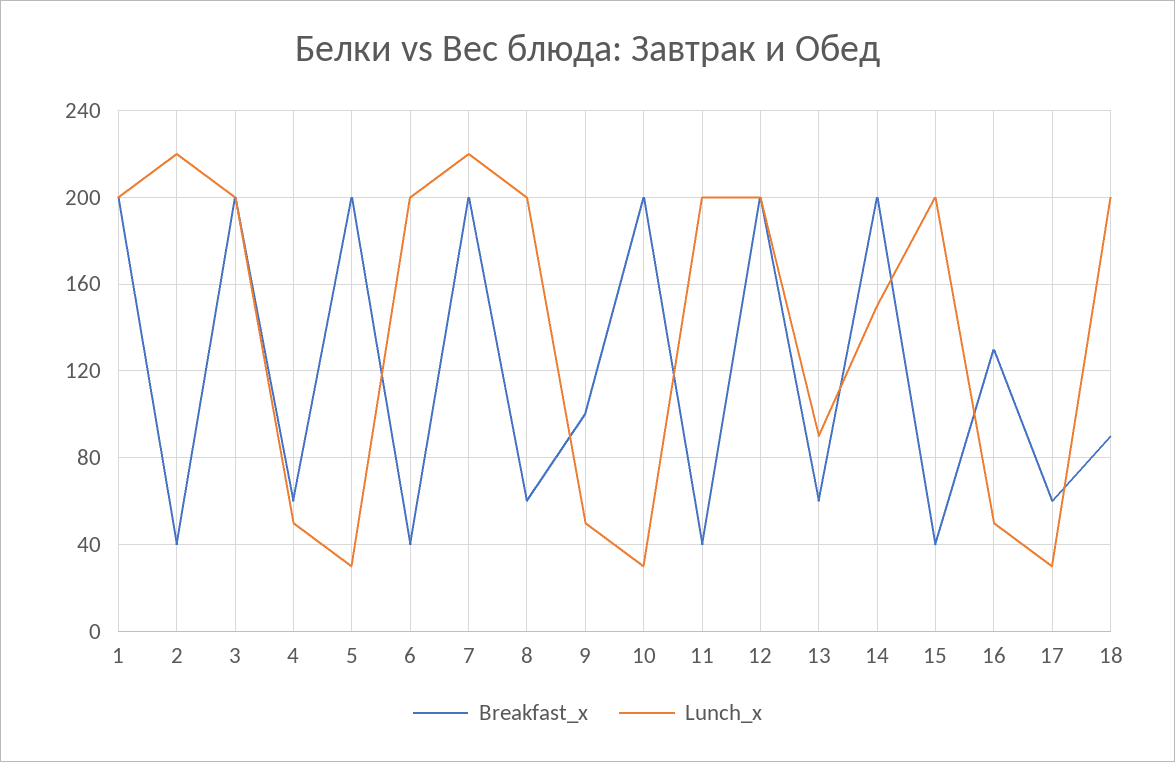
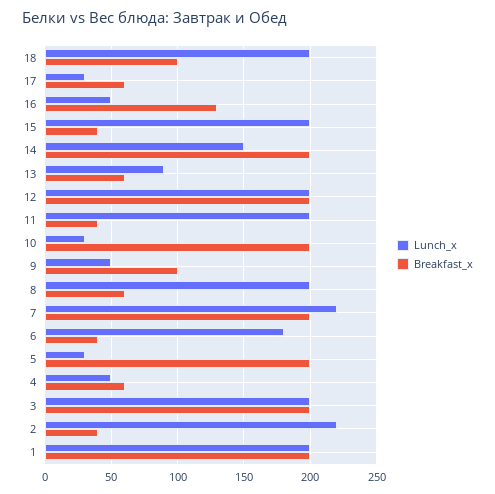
  {
    "Breakfast_x": {
      "1": 200,
      "2": 40,
      "3": 200,
      "4": 60,
      "5": 200,
      "6": 40,
      "7": 200,
      "8": 60,
      "9": 100,
      "10": 200,
      "11": 40,
      "12": 200,
      "13": 60,
      "14": 200,
      "15": 40,
      "16": 130,
      "17": 60,
-     "18": 90
+     "18": 100
    },
    "Lunch_x": {
      "1": 200,
      "2": 220,
      "3": 200,
      "4": 50,
      "5": 30,
-     "6": 200,
+     "6": 180,
      "7": 220,
      "8": 200,
      "9": 50,
      "10": 30,
      "11": 200,
      "12": 200,
      "13": 90,
      "14": 150,
      "15": 200,
      "16": 50,
      "17": 30,
      "18": 200
    }
  }

